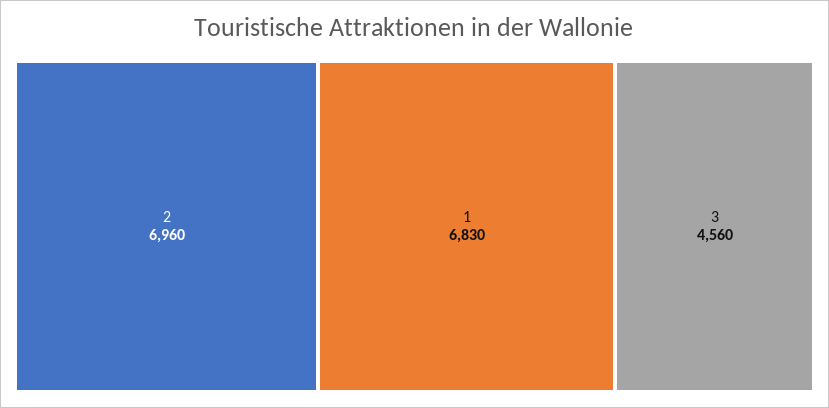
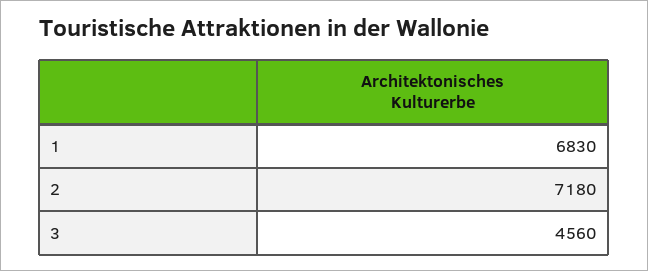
  {
-   "2": 6960,
+   "2": 7180,
    "1": 6830,
    "3": 4560
  }

